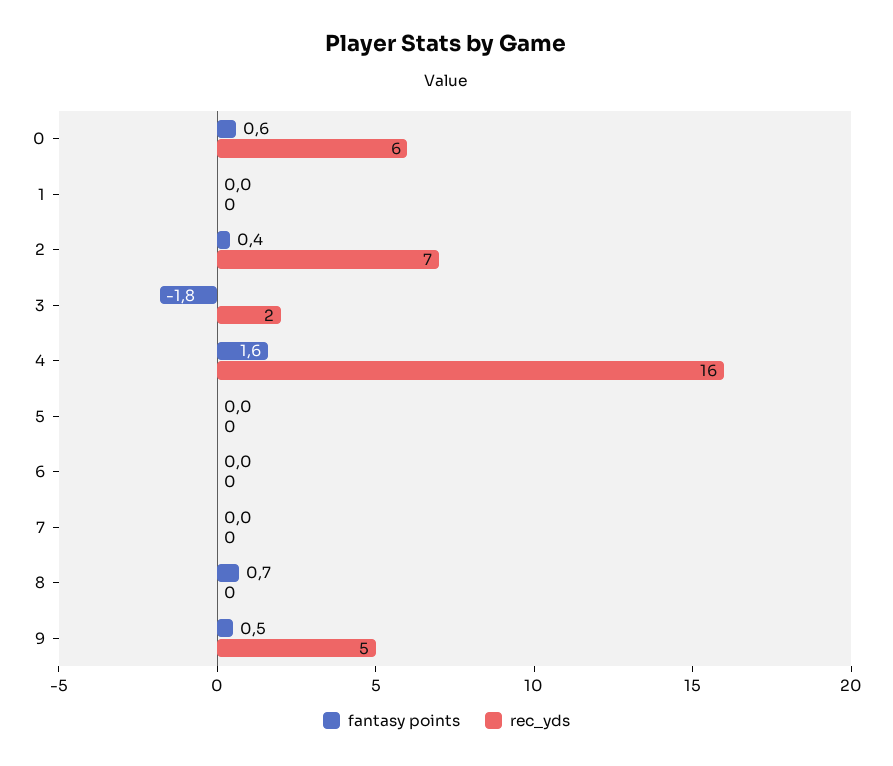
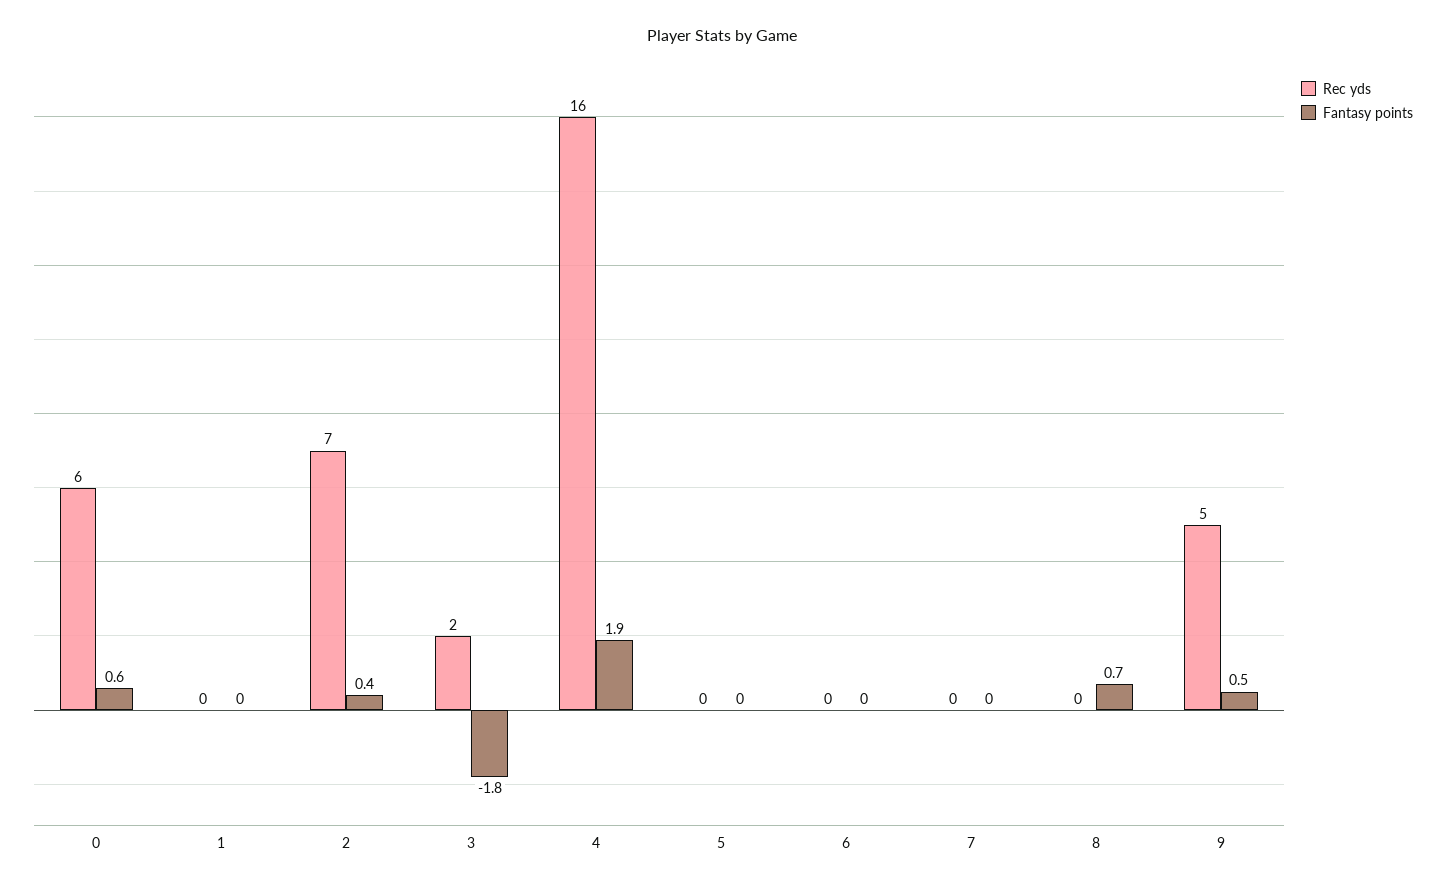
  {
    "fantasy points": {
      "0": 0.6,
      "1": 0,
      "2": 0.4,
      "3": -1.8,
-     "4": 1.6,
+     "4": 1.9,
      "5": 0,
      "6": 0,
      "7": 0,
      "8": 0.7,
      "9": 0.5
    },
    "rec_yds": {
      "0": 6,
      "1": 0,
      "2": 7,
      "3": 2,
      "4": 16,
      "5": 0,
      "6": 0,
      "7": 0,
      "8": 0,
      "9": 5
    }
  }

